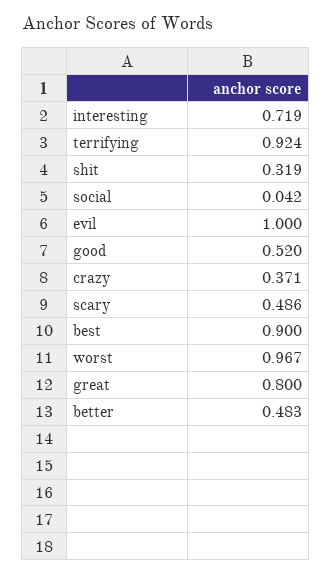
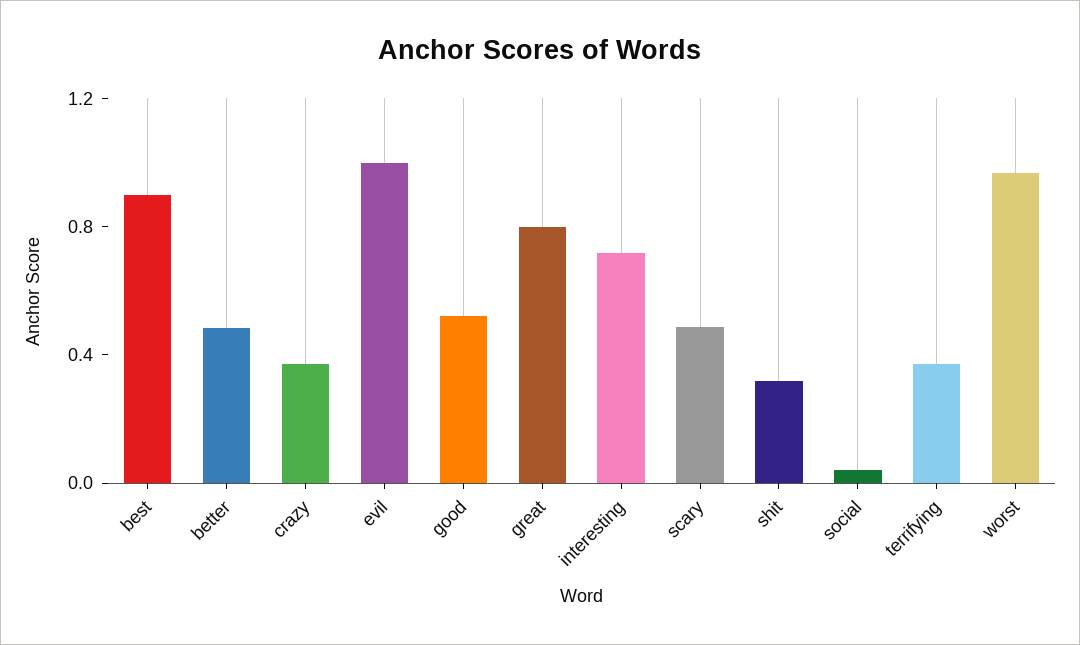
  {
    "interesting": 0.719,
-   "terrifying": 0.924,
+   "terrifying": 0.4,
    "shit": 0.319,
    "social": 0.042,
    "evil": 1,
    "good": 0.52,
    "crazy": 0.371,
    "scary": 0.486,
    "best": 0.9,
    "worst": 0.967,
    "great": 0.8,
    "better": 0.483
  }

